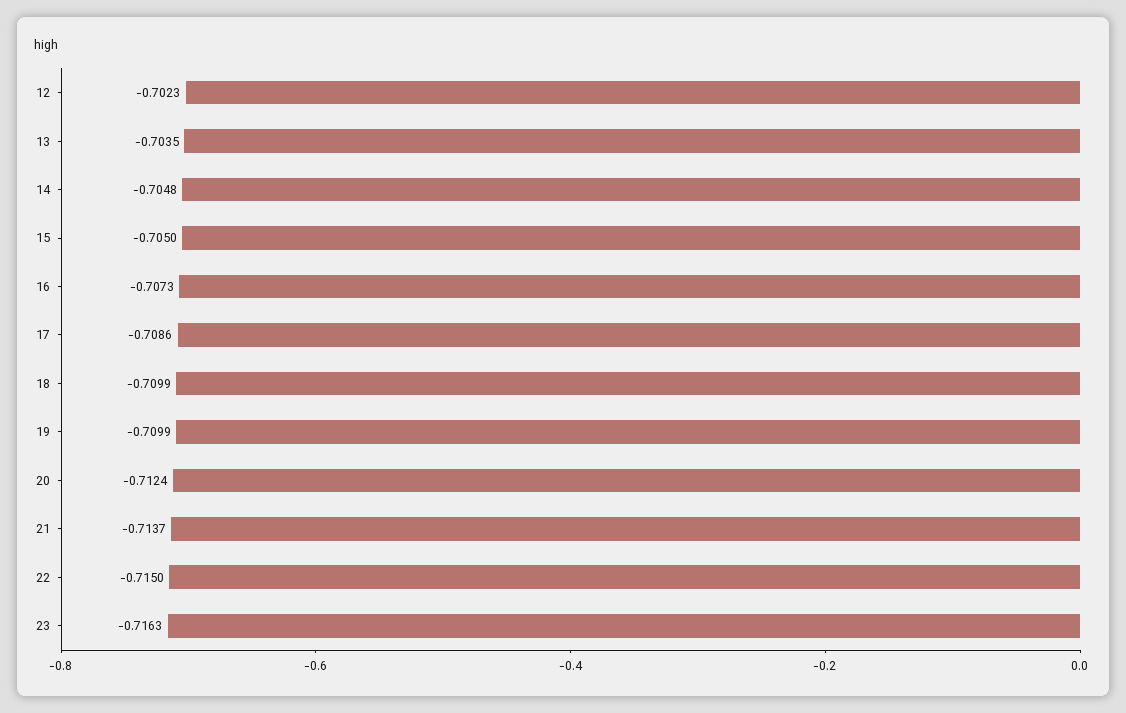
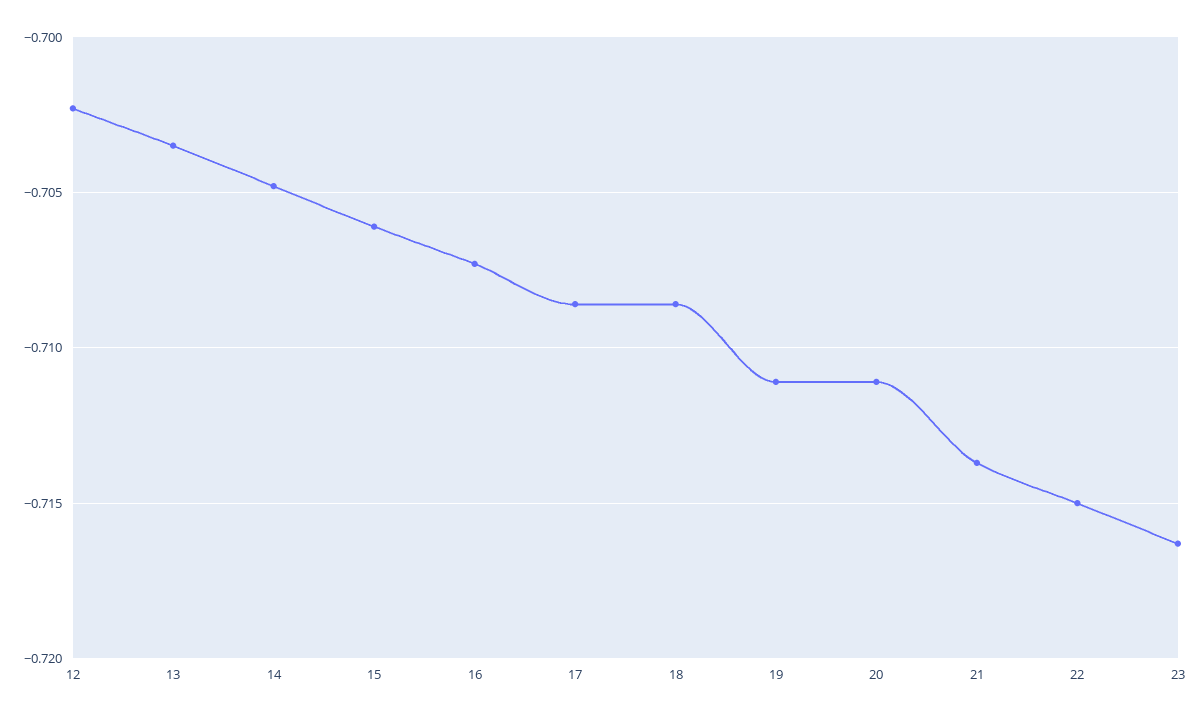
  {
    "12": -0.7023,
    "13": -0.7035,
    "14": -0.7048,
-   "15": -0.705,
+   "15": -0.706,
    "16": -0.7073,
    "17": -0.7086,
-   "18": -0.7099,
+   "18": -0.7085,
-   "19": -0.7099,
+   "19": -0.711,
-   "20": -0.7124,
+   "20": -0.711,
    "21": -0.7137,
    "22": -0.715,
    "23": -0.7163
  }

